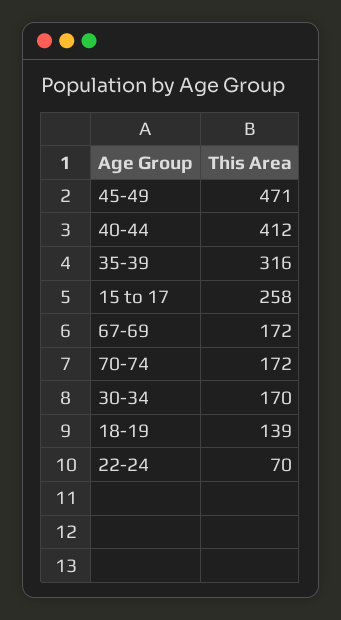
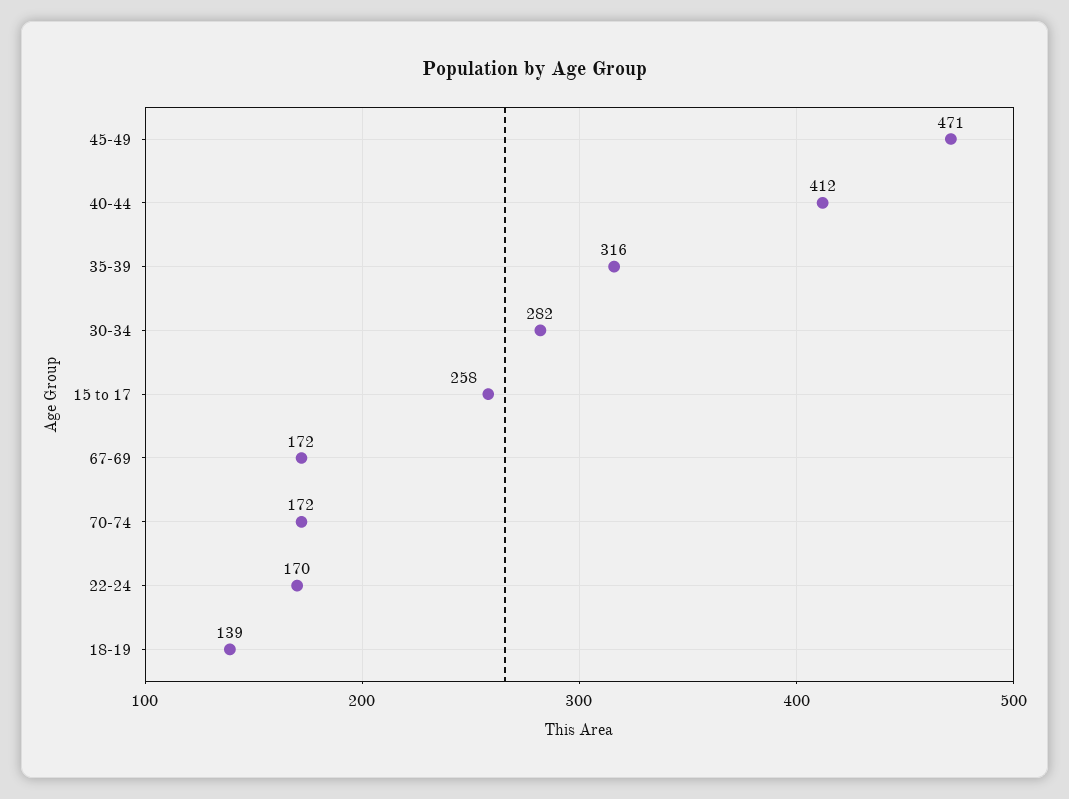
  {
    "45-49": 471,
    "40-44": 412,
    "35-39": 316,
    "15 to 17": 258,
    "67-69": 172,
    "70-74": 172,
-   "30-34": 170,
+   "30-34": 282,
    "18-19": 139,
-   "22-24": 70
+   "22-24": 170
  }

